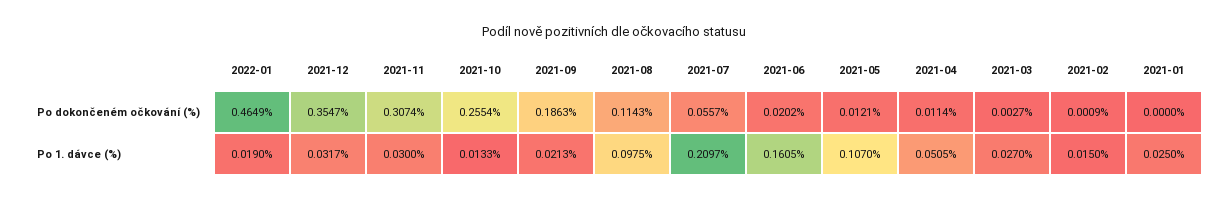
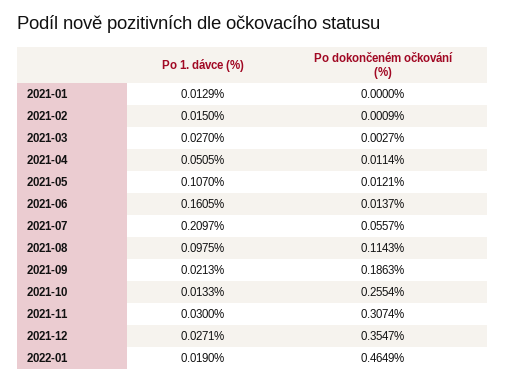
  {
    "2022-01": {
      "Po dokončeném očkování (%)": 0.4649,
      "Po 1. dávce (%)": 0.019
    },
    "2021-12": {
      "Po dokončeném očkování (%)": 0.3547,
-     "Po 1. dávce (%)": 0.0317
+     "Po 1. dávce (%)": 0.0271
    },
    "2021-11": {
      "Po dokončeném očkování (%)": 0.3074,
      "Po 1. dávce (%)": 0.03
    },
    "2021-10": {
      "Po dokončeném očkování (%)": 0.2554,
      "Po 1. dávce (%)": 0.0133
    },
    "2021-09": {
      "Po dokončeném očkování (%)": 0.1863,
      "Po 1. dávce (%)": 0.0213
    },
    "2021-08": {
      "Po dokončeném očkování (%)": 0.1143,
      "Po 1. dávce (%)": 0.0975
    },
    "2021-07": {
      "Po dokončeném očkování (%)": 0.0557,
      "Po 1. dávce (%)": 0.2097
    },
    "2021-06": {
-     "Po dokončeném očkování (%)": 0.0202,
+     "Po dokončeném očkování (%)": 0.0137,
      "Po 1. dávce (%)": 0.1605
    },
    "2021-05": {
      "Po dokončeném očkování (%)": 0.0121,
      "Po 1. dávce (%)": 0.107
    },
    "2021-04": {
      "Po dokončeném očkování (%)": 0.0114,
      "Po 1. dávce (%)": 0.0505
    },
    "2021-03": {
      "Po dokončeném očkování (%)": 0.0027,
      "Po 1. dávce (%)": 0.027
    },
    "2021-02": {
      "Po dokončeném očkování (%)": 0.0009,
      "Po 1. dávce (%)": 0.015
    },
    "2021-01": {
      "Po dokončeném očkování (%)": 0,
-     "Po 1. dávce (%)": 0.025
+     "Po 1. dávce (%)": 0.0129
    }
  }

